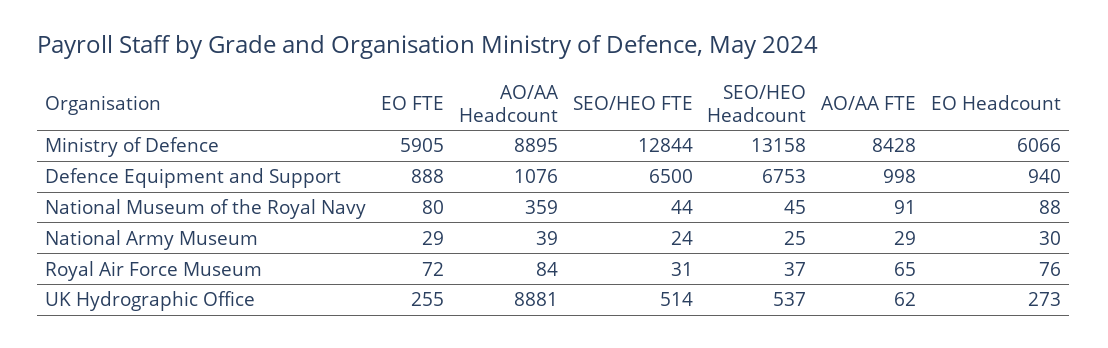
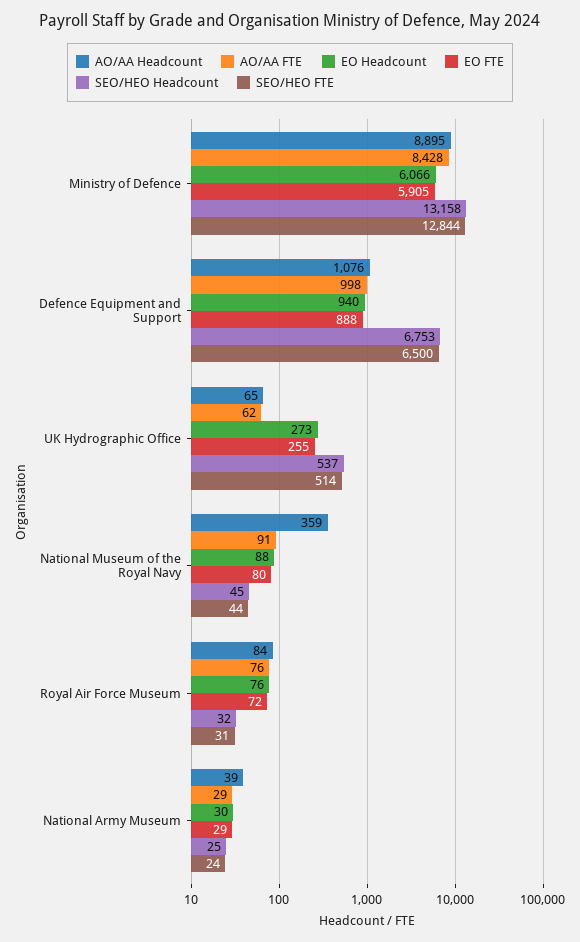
  {
    "EO FTE": {
      "Ministry of Defence": 5905,
      "Defence Equipment and Support": 888,
      "National Museum of the Royal Navy": 80,
      "National Army Museum": 29,
      "Royal Air Force Museum": 72,
      "UK Hydrographic Office": 255
    },
    "AO/AA Headcount": {
      "Ministry of Defence": 8895,
      "Defence Equipment and Support": 1076,
      "National Museum of the Royal Navy": 359,
      "National Army Museum": 39,
      "Royal Air Force Museum": 84,
-     "UK Hydrographic Office": 8881
+     "UK Hydrographic Office": 65
    },
    "SEO/HEO FTE": {
      "Ministry of Defence": 12844,
      "Defence Equipment and Support": 6500,
      "National Museum of the Royal Navy": 44,
      "National Army Museum": 24,
      "Royal Air Force Museum": 31,
      "UK Hydrographic Office": 514
    },
    "SEO/HEO Headcount": {
      "Ministry of Defence": 13158,
      "Defence Equipment and Support": 6753,
      "National Museum of the Royal Navy": 45,
      "National Army Museum": 25,
-     "Royal Air Force Museum": 37,
+     "Royal Air Force Museum": 32,
      "UK Hydrographic Office": 537
    },
    "AO/AA FTE": {
      "Ministry of Defence": 8428,
      "Defence Equipment and Support": 998,
      "National Museum of the Royal Navy": 91,
      "National Army Museum": 29,
-     "Royal Air Force Museum": 65,
+     "Royal Air Force Museum": 76,
      "UK Hydrographic Office": 62
    },
    "EO Headcount": {
      "Ministry of Defence": 6066,
      "Defence Equipment and Support": 940,
      "National Museum of the Royal Navy": 88,
      "National Army Museum": 30,
      "Royal Air Force Museum": 76,
      "UK Hydrographic Office": 273
    }
  }

